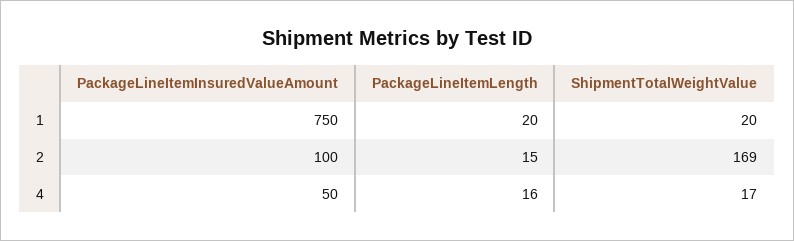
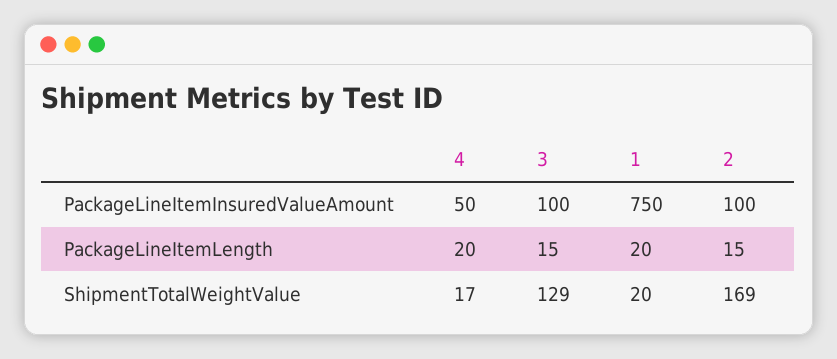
  {
    "PackageLineItemInsuredValueAmount": {
      "1": 750,
      "2": 100,
-     "4": 50
+     "4": 50,
+     "3": 100
    },
    "PackageLineItemLength": {
      "1": 20,
      "2": 15,
-     "4": 16
+     "4": 20,
+     "3": 15
    },
    "ShipmentTotalWeightValue": {
      "1": 20,
      "2": 169,
-     "4": 17
+     "4": 17,
+     "3": 129
    }
  }

